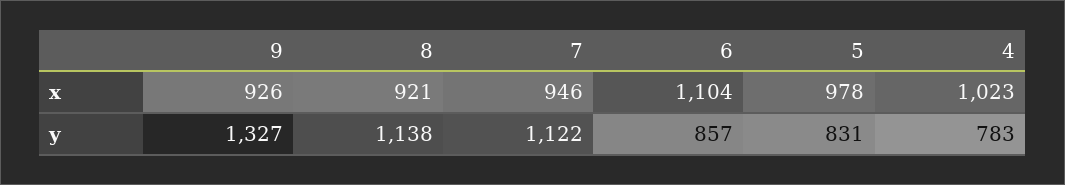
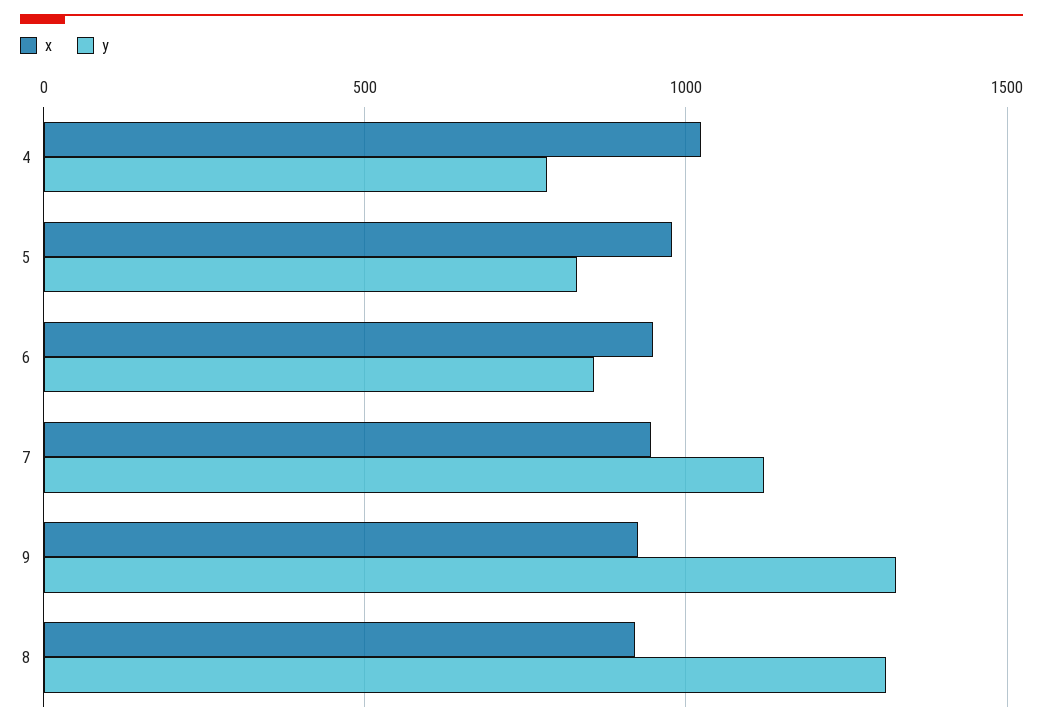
  {
    "x": {
      "9": 926,
      "8": 921,
      "7": 946,
-     "6": 1104,
+     "6": 950,
      "5": 978,
      "4": 1023
    },
    "y": {
      "9": 1327,
-     "8": 1138,
+     "8": 1300,
      "7": 1122,
      "6": 857,
      "5": 831,
      "4": 783
    }
  }

